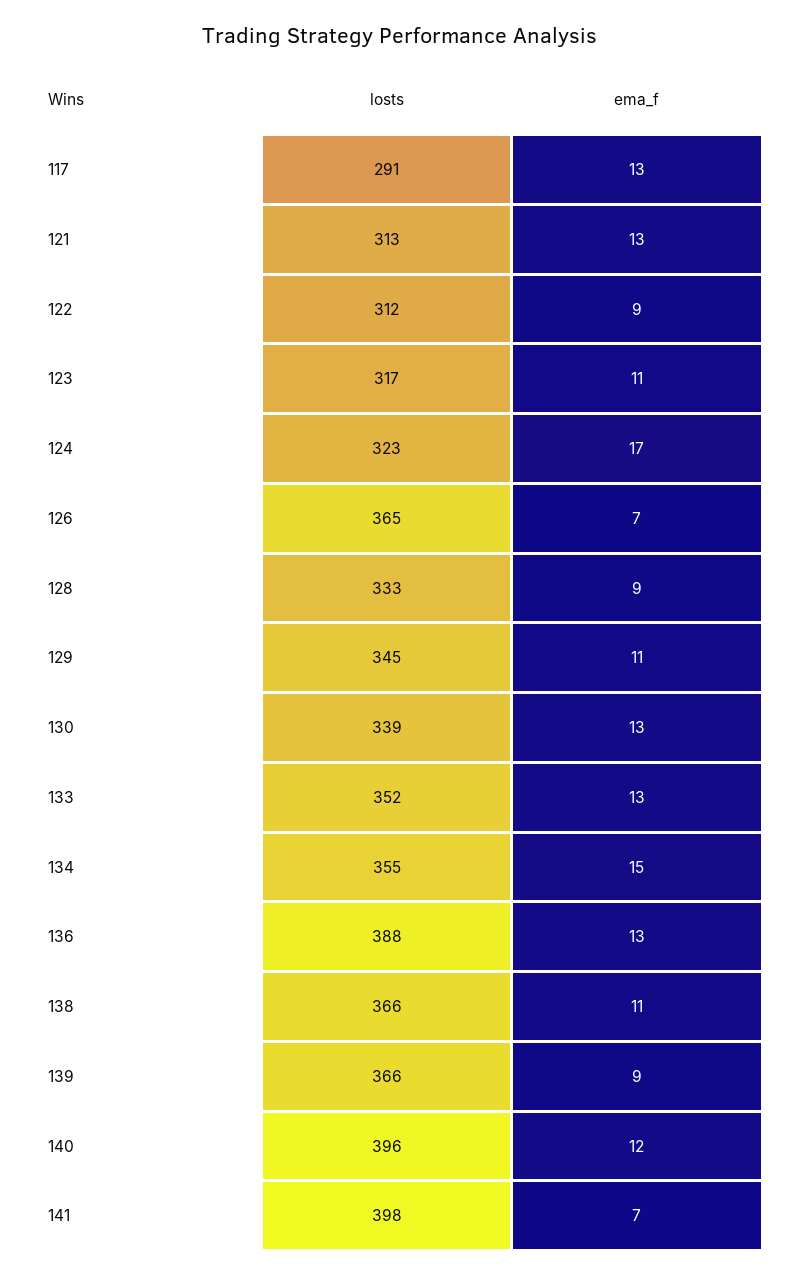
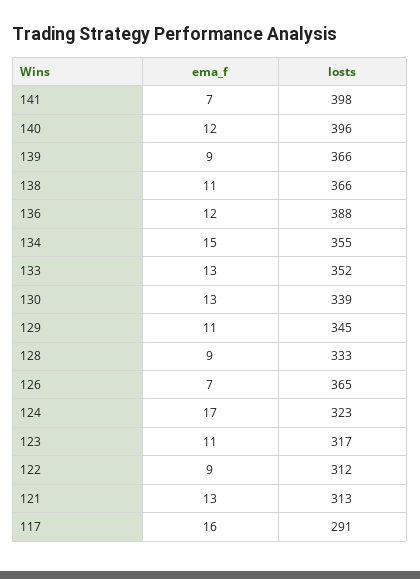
  {
    "losts": {
      "117": 291,
      "121": 313,
      "122": 312,
      "123": 317,
      "124": 323,
      "126": 365,
      "128": 333,
      "129": 345,
      "130": 339,
      "133": 352,
      "134": 355,
      "136": 388,
      "138": 366,
      "139": 366,
      "140": 396,
      "141": 398
    },
    "ema_f": {
-     "117": 13,
+     "117": 16,
      "121": 13,
      "122": 9,
      "123": 11,
      "124": 17,
      "126": 7,
      "128": 9,
      "129": 11,
      "130": 13,
      "133": 13,
      "134": 15,
-     "136": 13,
+     "136": 12,
      "138": 11,
      "139": 9,
      "140": 12,
      "141": 7
    }
  }

